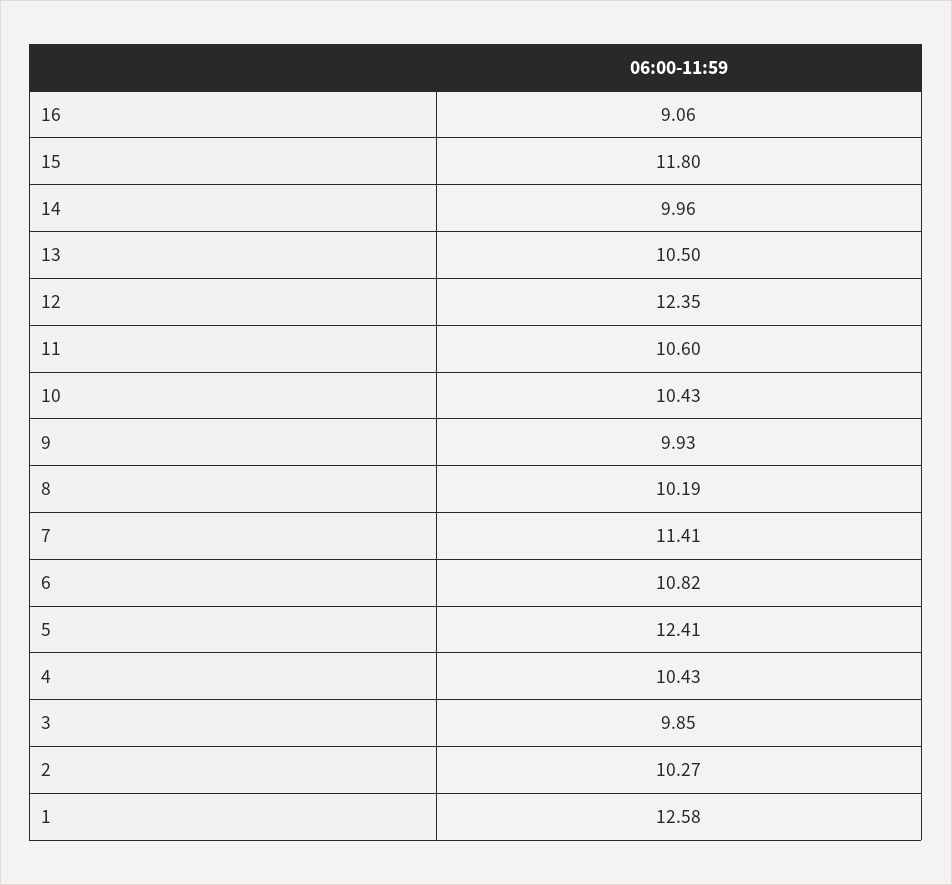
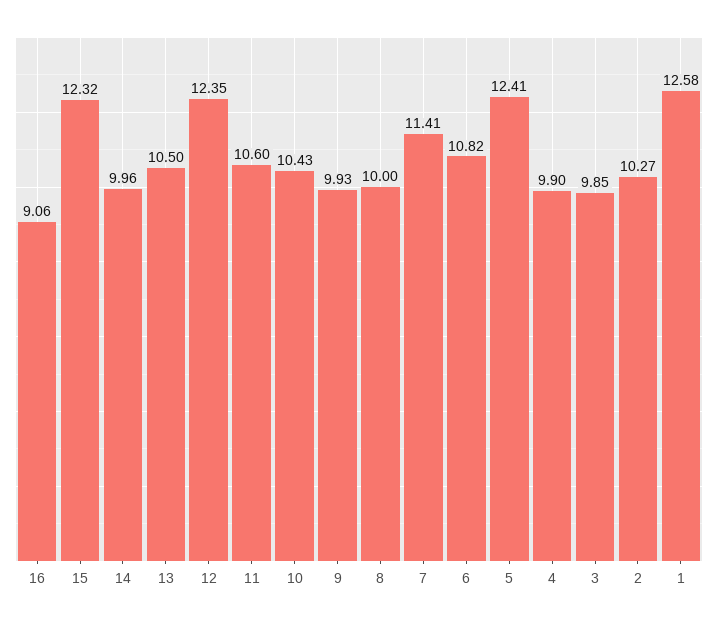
  {
    "16": 9.06,
-   "15": 11.8,
+   "15": 12.32,
    "14": 9.96,
    "13": 10.5,
    "12": 12.35,
    "11": 10.6,
    "10": 10.43,
    "9": 9.93,
-   "8": 10.19,
+   "8": 10,
    "7": 11.41,
    "6": 10.82,
    "5": 12.41,
-   "4": 10.43,
+   "4": 9.9,
    "3": 9.85,
    "2": 10.27,
    "1": 12.58
  }

